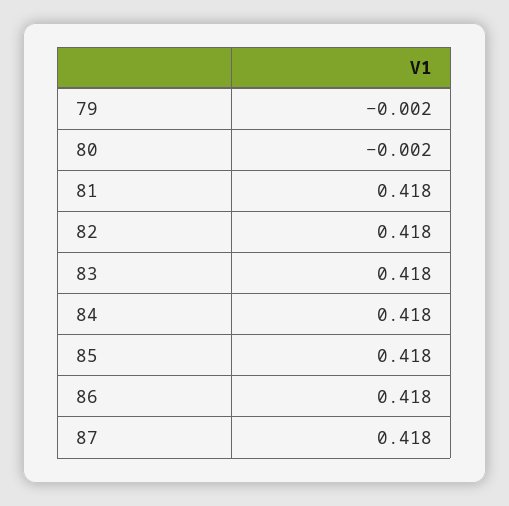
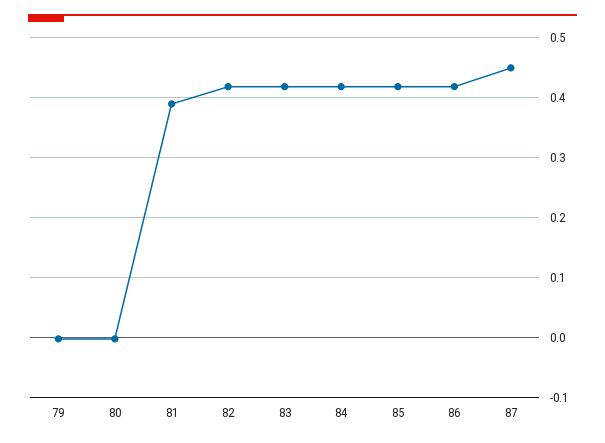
  {
    "79": -0.002,
    "80": -0.002,
-   "81": 0.418,
+   "81": 0.39,
    "82": 0.418,
    "83": 0.418,
    "84": 0.418,
    "85": 0.418,
    "86": 0.418,
-   "87": 0.418
+   "87": 0.45
  }

